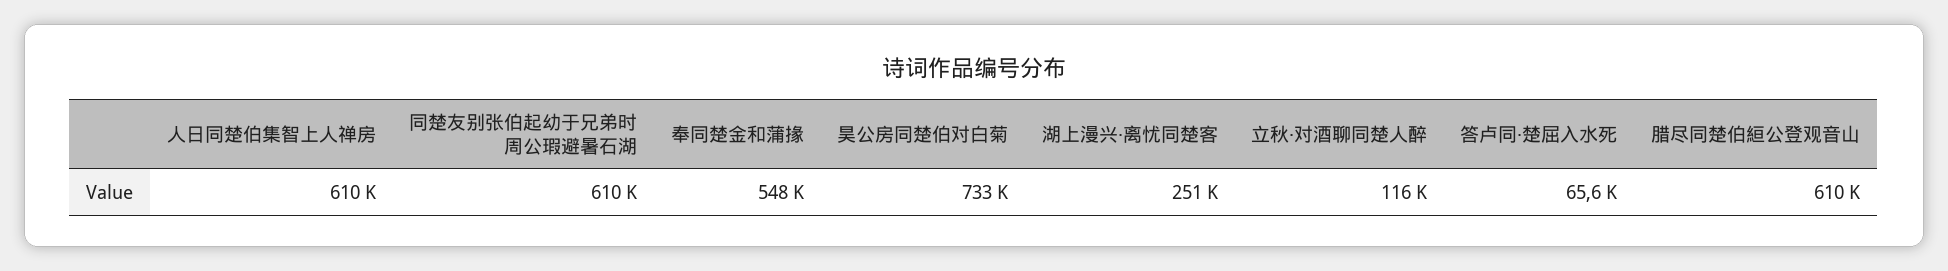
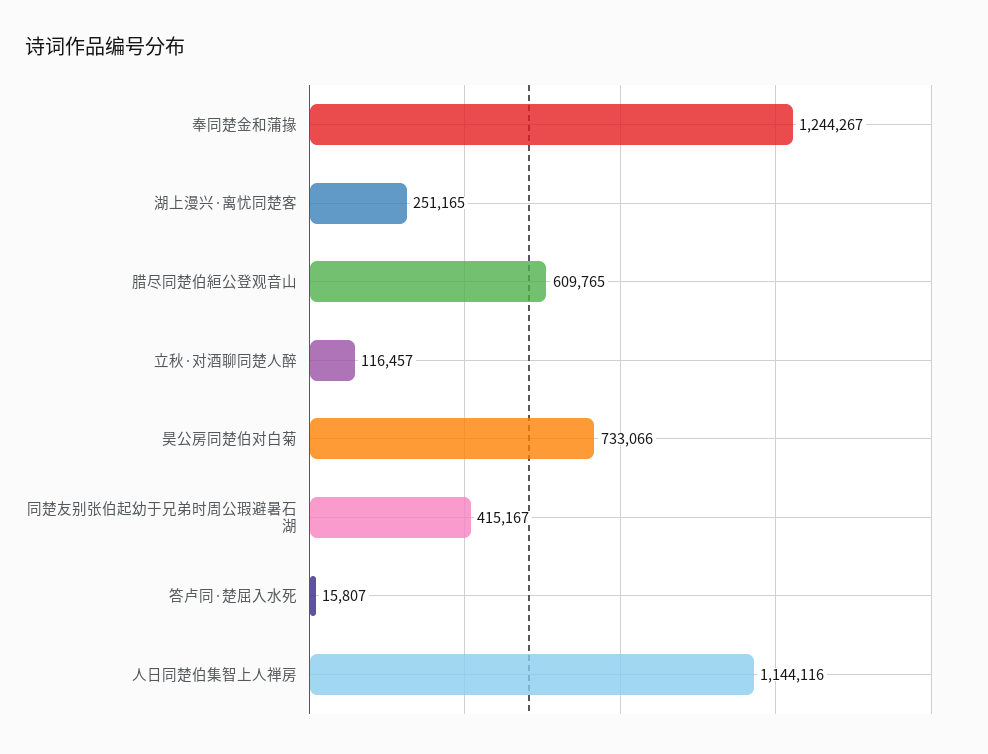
  {
-   "人日同楚伯集智上人禅房": 610000,
+   "人日同楚伯集智上人禅房": 1144116,
-   "同楚友别张伯起幼于兄弟时周公瑕避暑石湖": 610000,
+   "同楚友别张伯起幼于兄弟时周公瑕避暑石湖": 415167,
-   "奉同楚金和蒲掾": 548000,
+   "奉同楚金和蒲掾": 1244267,
    "昊公房同楚伯对白菊": 733066,
    "湖上漫兴·离忧同楚客": 251165,
    "立秋·对酒聊同楚人醉": 116457,
-   "答卢同·楚屈入水死": 65600,
+   "答卢同·楚屈入水死": 15807,
    "腊尽同楚伯絙公登观音山": 609765
  }

